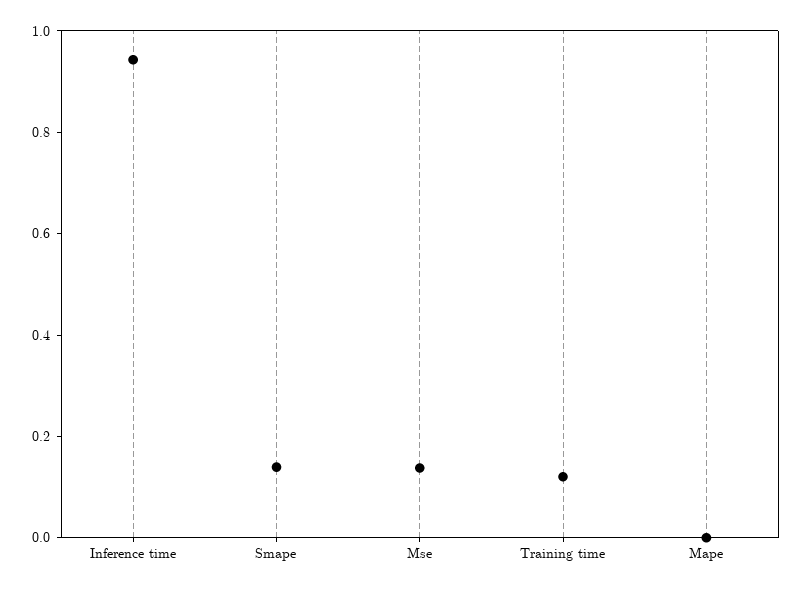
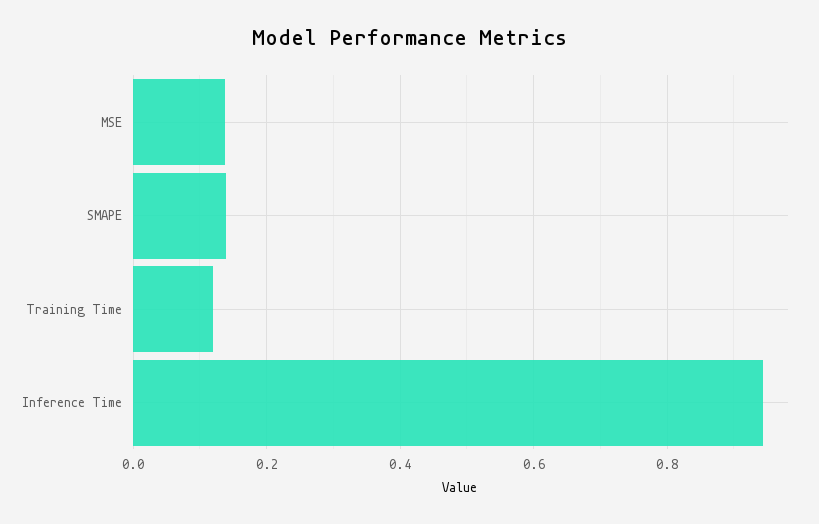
  {
    "Inference time": 0.94,
    "Smape": 0.14,
    "Mse": 0.14,
-   "Training time": 0.12,
+   "Training time": 0.12
-   "Mape": 0
  }

